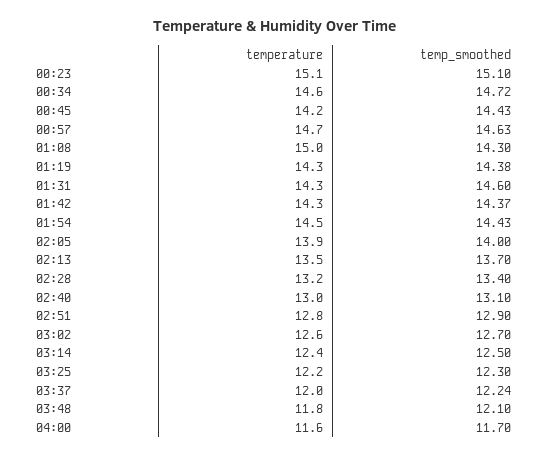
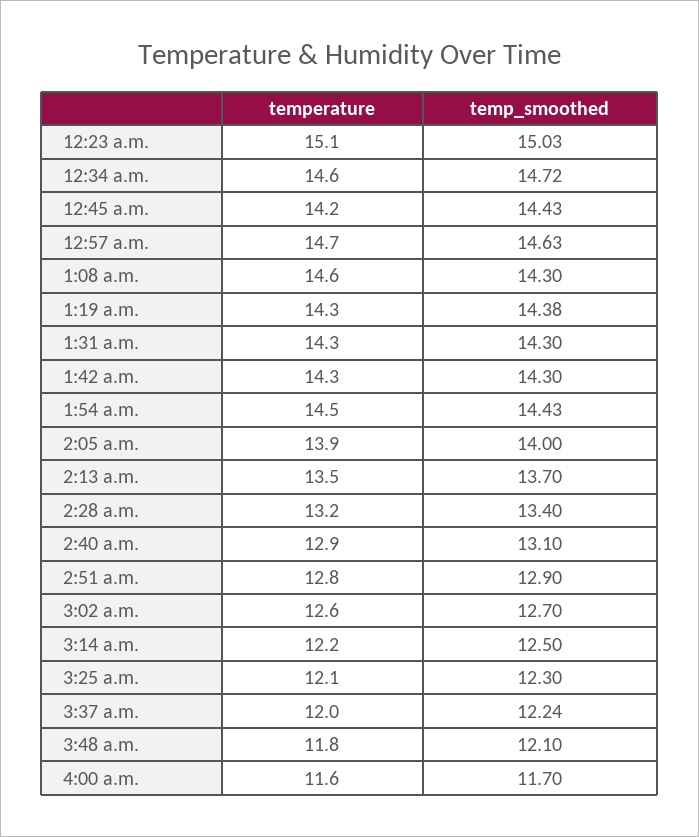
  {
    "temperature": {
      "00:23": 15.1,
      "00:34": 14.6,
      "00:45": 14.2,
      "00:57": 14.7,
-     "01:08": 15,
+     "01:08": 14.6,
      "01:19": 14.3,
      "01:31": 14.3,
      "01:42": 14.3,
      "01:54": 14.5,
      "02:05": 13.9,
      "02:13": 13.5,
      "02:28": 13.2,
-     "02:40": 13,
+     "02:40": 12.9,
      "02:51": 12.8,
      "03:02": 12.6,
-     "03:14": 12.4,
+     "03:14": 12.2,
-     "03:25": 12.2,
+     "03:25": 12.1,
      "03:37": 12,
      "03:48": 11.8,
      "04:00": 11.6
    },
    "temp_smoothed": {
-     "00:23": 15.1,
+     "00:23": 15.03,
      "00:34": 14.72,
      "00:45": 14.43,
      "00:57": 14.63,
      "01:08": 14.3,
      "01:19": 14.38,
-     "01:31": 14.6,
+     "01:31": 14.3,
-     "01:42": 14.37,
+     "01:42": 14.3,
      "01:54": 14.43,
      "02:05": 14,
      "02:13": 13.7,
      "02:28": 13.4,
      "02:40": 13.1,
      "02:51": 12.9,
      "03:02": 12.7,
      "03:14": 12.5,
      "03:25": 12.3,
      "03:37": 12.24,
      "03:48": 12.1,
      "04:00": 11.7
    }
  }

